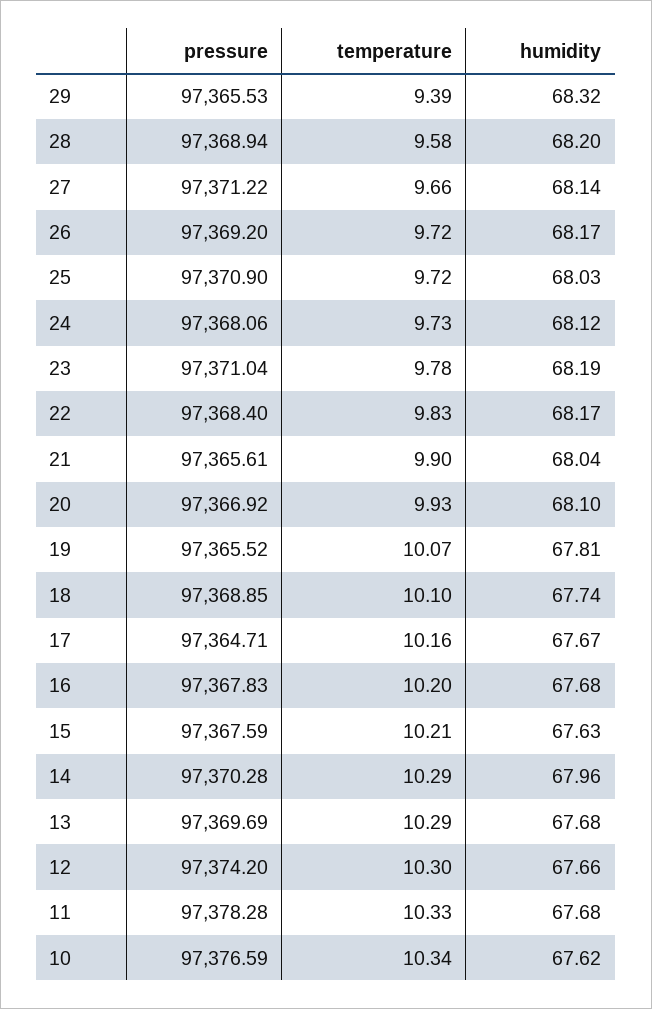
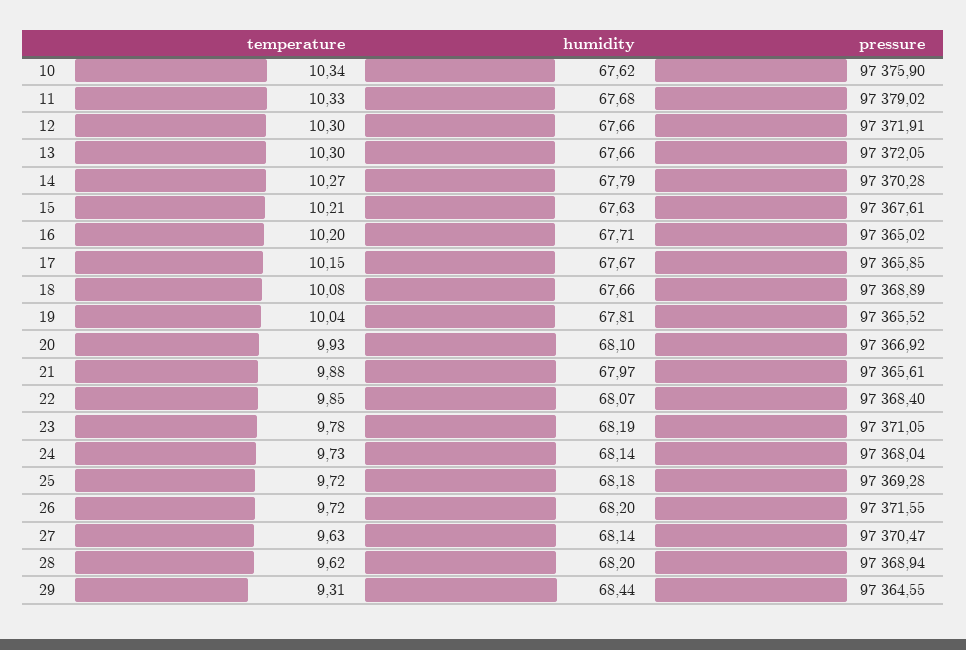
  {
    "pressure": {
-     "29": 97365.53,
+     "29": 97364.55,
      "28": 97368.94,
-     "27": 97371.22,
+     "27": 97370.47,
-     "26": 97369.2,
+     "26": 97371.55,
-     "25": 97370.9,
+     "25": 97369.28,
-     "24": 97368.06,
+     "24": 97368.04,
-     "23": 97371.04,
+     "23": 97371.05,
      "22": 97368.4,
      "21": 97365.61,
      "20": 97366.92,
      "19": 97365.52,
-     "18": 97368.85,
+     "18": 97368.89,
-     "17": 97364.71,
+     "17": 97365.85,
-     "16": 97367.83,
+     "16": 97365.02,
-     "15": 97367.59,
+     "15": 97367.61,
      "14": 97370.28,
-     "13": 97369.69,
+     "13": 97372.05,
-     "12": 97374.2,
+     "12": 97371.91,
-     "11": 97378.28,
+     "11": 97379.02,
-     "10": 97376.59
+     "10": 97375.9
    },
    "temperature": {
-     "29": 9.39,
+     "29": 9.31,
-     "28": 9.58,
+     "28": 9.62,
-     "27": 9.66,
+     "27": 9.63,
      "26": 9.72,
      "25": 9.72,
      "24": 9.73,
      "23": 9.78,
-     "22": 9.83,
+     "22": 9.85,
-     "21": 9.9,
+     "21": 9.88,
      "20": 9.93,
-     "19": 10.07,
+     "19": 10.04,
-     "18": 10.1,
+     "18": 10.08,
-     "17": 10.16,
+     "17": 10.15,
      "16": 10.2,
      "15": 10.21,
-     "14": 10.29,
+     "14": 10.27,
-     "13": 10.29,
+     "13": 10.3,
      "12": 10.3,
      "11": 10.33,
      "10": 10.34
    },
    "humidity": {
-     "29": 68.32,
+     "29": 68.44,
      "28": 68.2,
      "27": 68.14,
-     "26": 68.17,
+     "26": 68.2,
-     "25": 68.03,
+     "25": 68.18,
-     "24": 68.12,
+     "24": 68.14,
      "23": 68.19,
-     "22": 68.17,
+     "22": 68.07,
-     "21": 68.04,
+     "21": 67.97,
      "20": 68.1,
      "19": 67.81,
-     "18": 67.74,
+     "18": 67.66,
      "17": 67.67,
-     "16": 67.68,
+     "16": 67.71,
      "15": 67.63,
-     "14": 67.96,
+     "14": 67.79,
-     "13": 67.68,
+     "13": 67.66,
      "12": 67.66,
      "11": 67.68,
      "10": 67.62
    }
  }

